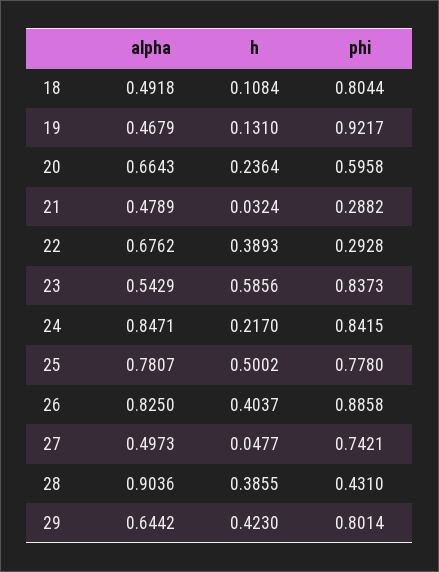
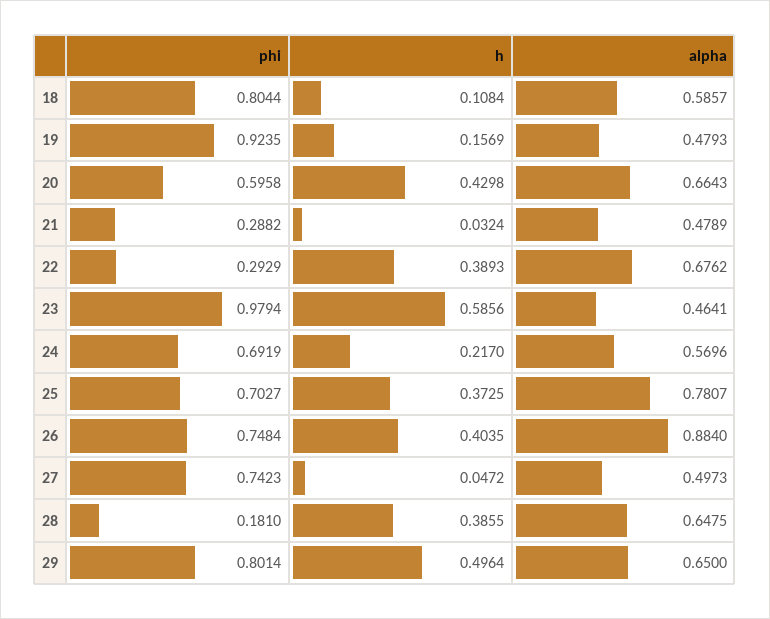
  {
    "alpha": {
-     "18": 0.4918,
+     "18": 0.5857,
-     "19": 0.4679,
+     "19": 0.4793,
      "20": 0.6643,
      "21": 0.4789,
      "22": 0.6762,
-     "23": 0.5429,
+     "23": 0.4641,
-     "24": 0.8471,
+     "24": 0.5696,
      "25": 0.7807,
-     "26": 0.825,
+     "26": 0.884,
      "27": 0.4973,
-     "28": 0.9036,
+     "28": 0.6475,
-     "29": 0.6442
+     "29": 0.65
    },
    "h": {
      "18": 0.1084,
-     "19": 0.131,
+     "19": 0.1569,
-     "20": 0.2364,
+     "20": 0.4298,
      "21": 0.0324,
      "22": 0.3893,
      "23": 0.5856,
      "24": 0.217,
-     "25": 0.5002,
+     "25": 0.3725,
-     "26": 0.4037,
+     "26": 0.4035,
-     "27": 0.0477,
+     "27": 0.0472,
      "28": 0.3855,
-     "29": 0.423
+     "29": 0.4964
    },
    "phi": {
      "18": 0.8044,
-     "19": 0.9217,
+     "19": 0.9235,
      "20": 0.5958,
      "21": 0.2882,
-     "22": 0.2928,
+     "22": 0.2929,
-     "23": 0.8373,
+     "23": 0.9794,
-     "24": 0.8415,
+     "24": 0.6919,
-     "25": 0.778,
+     "25": 0.7027,
-     "26": 0.8858,
+     "26": 0.7484,
-     "27": 0.7421,
+     "27": 0.7423,
-     "28": 0.431,
+     "28": 0.181,
      "29": 0.8014
    }
  }

